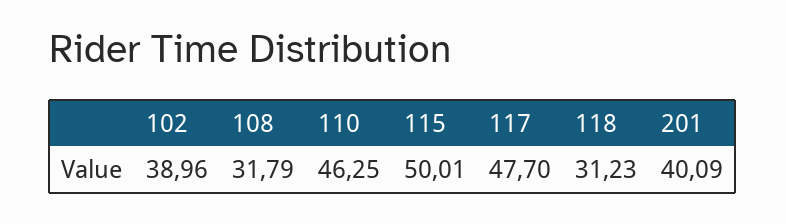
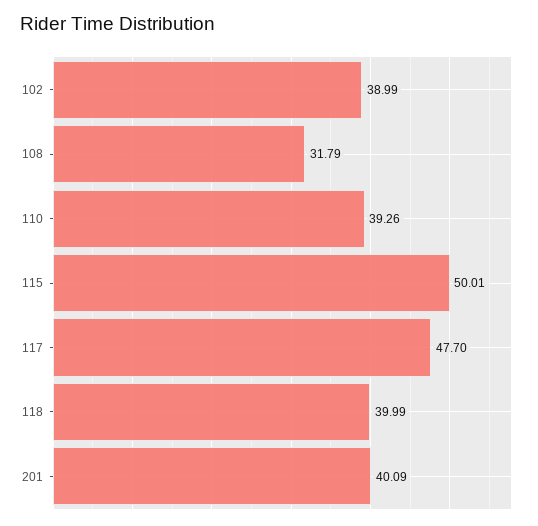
  {
-   "102": 38.96,
+   "102": 38.99,
    "108": 31.79,
-   "110": 46.25,
+   "110": 39.26,
    "115": 50.01,
    "117": 47.7,
-   "118": 31.23,
+   "118": 39.99,
    "201": 40.09
  }

